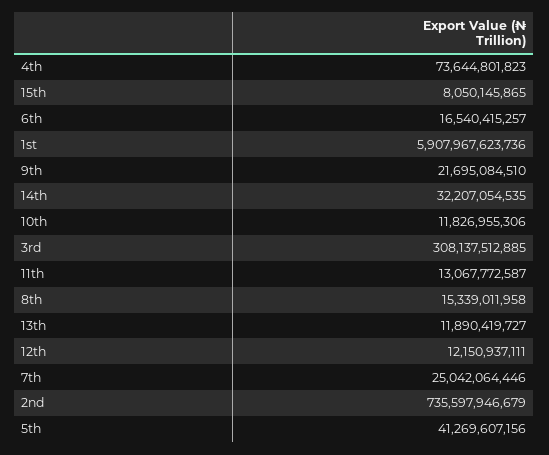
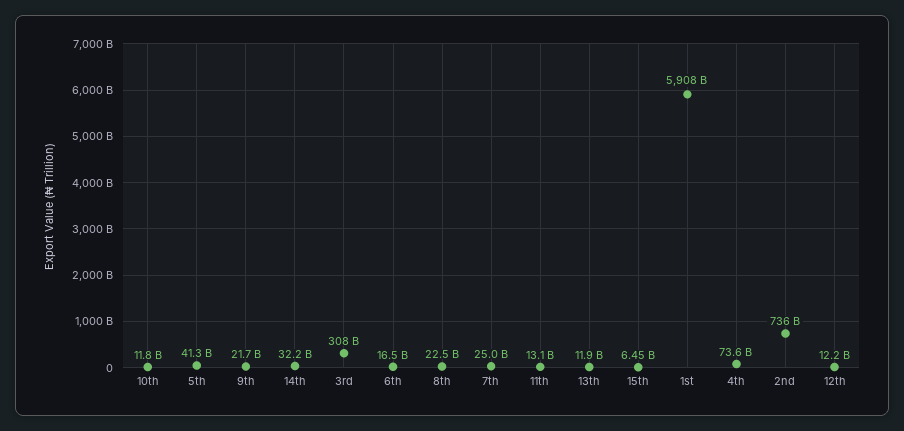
  {
    "4th": 73644801823,
-   "15th": 8050145865,
+   "15th": 6450000000,
    "6th": 16540415257,
    "1st": 5907967623736,
    "9th": 21695084510,
    "14th": 32207054535,
    "10th": 11826955306,
    "3rd": 308137512885,
    "11th": 13067772587,
-   "8th": 15339011958,
+   "8th": 22500000000,
    "13th": 11890419727,
    "12th": 12150937111,
    "7th": 25042064446,
    "2nd": 735597946679,
    "5th": 41269607156
  }

